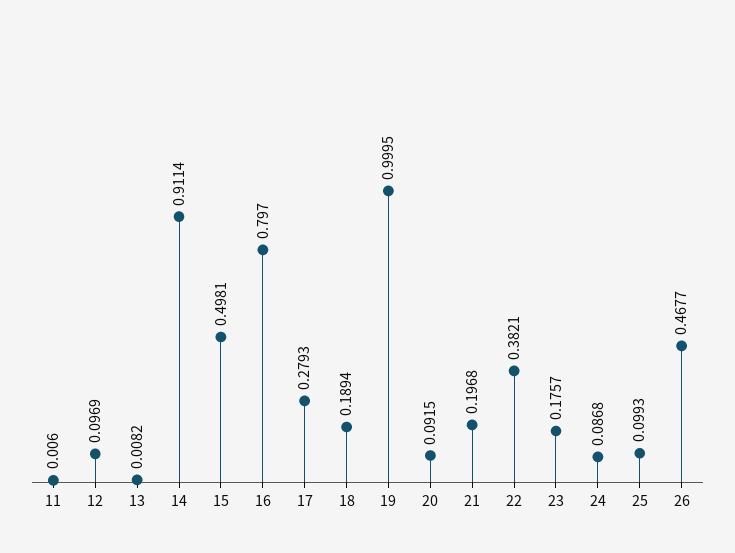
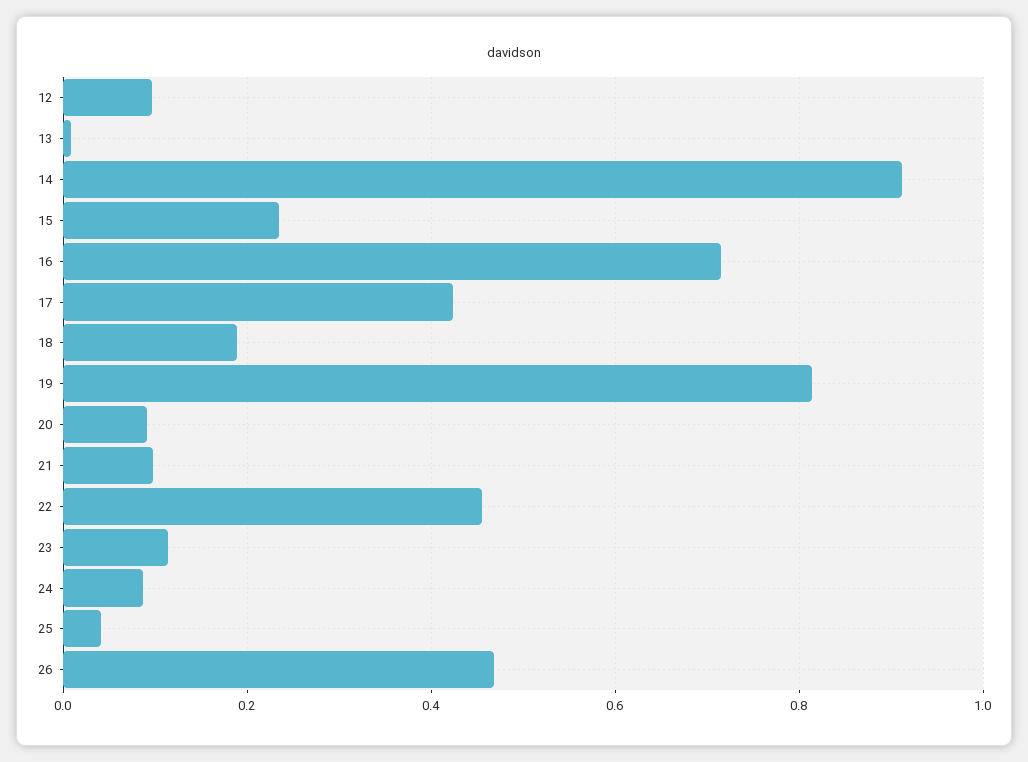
  {
-   "11": 0.006,
    "12": 0.0969,
    "13": 0.0082,
    "14": 0.9114,
-   "15": 0.4981,
+   "15": 0.24,
-   "16": 0.797,
+   "16": 0.72,
-   "17": 0.2793,
+   "17": 0.42,
    "18": 0.1894,
-   "19": 0.9995,
+   "19": 0.82,
    "20": 0.0915,
-   "21": 0.1968,
+   "21": 0.1,
-   "22": 0.3821,
+   "22": 0.46,
-   "23": 0.1757,
+   "23": 0.12,
    "24": 0.0868,
-   "25": 0.0993,
+   "25": 0.04,
    "26": 0.4677
  }

